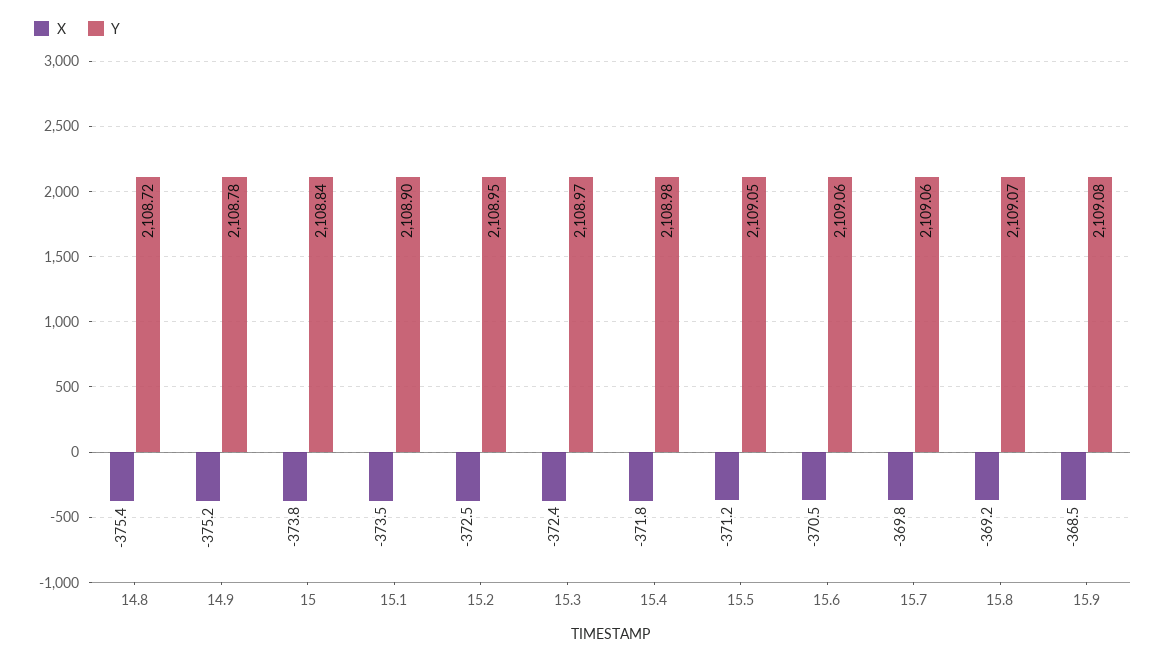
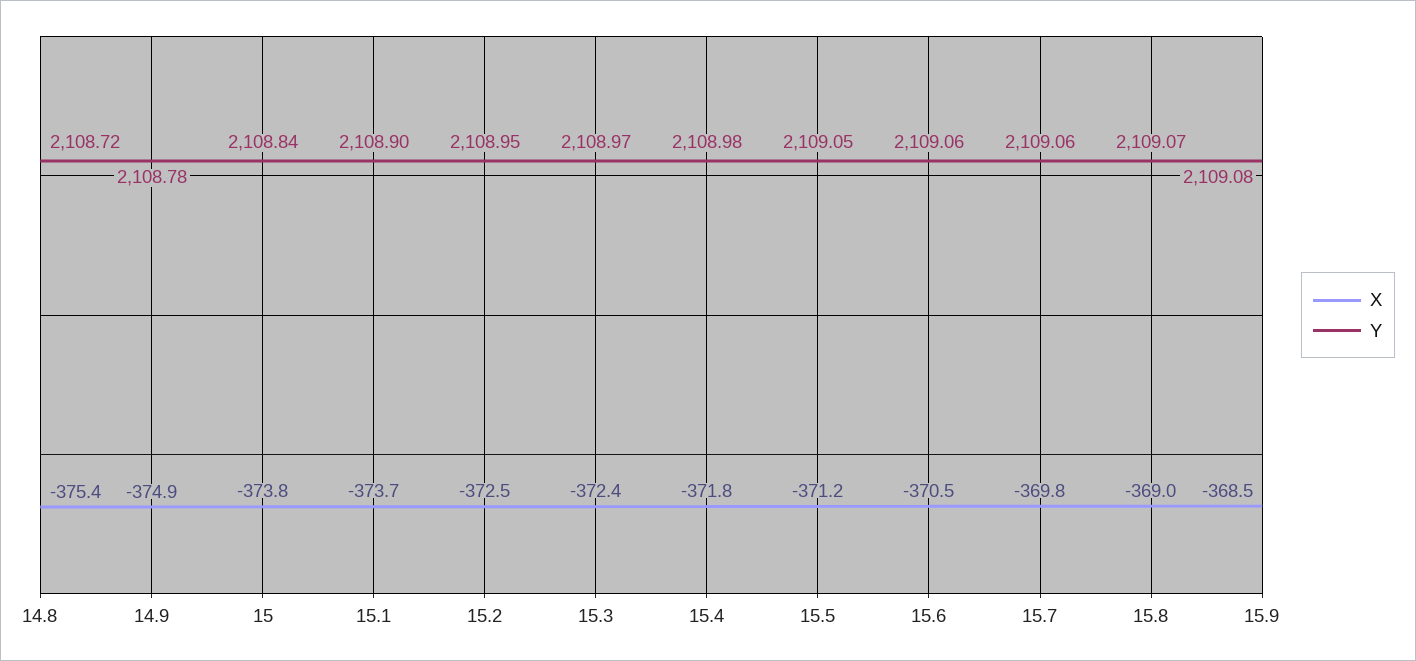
  {
    "X": {
      "14.8": -375.4,
-     "14.9": -375.2,
+     "14.9": -374.9,
      "15": -373.8,
-     "15.1": -373.5,
+     "15.1": -373.7,
      "15.2": -372.5,
      "15.3": -372.4,
      "15.4": -371.8,
      "15.5": -371.2,
      "15.6": -370.5,
      "15.7": -369.8,
-     "15.8": -369.2,
+     "15.8": -369,
      "15.9": -368.5
    },
    "Y": {
      "14.8": 2108.72,
      "14.9": 2108.78,
      "15": 2108.84,
      "15.1": 2108.9,
      "15.2": 2108.95,
      "15.3": 2108.97,
      "15.4": 2108.98,
      "15.5": 2109.05,
      "15.6": 2109.06,
      "15.7": 2109.06,
      "15.8": 2109.07,
      "15.9": 2109.08
    }
  }

